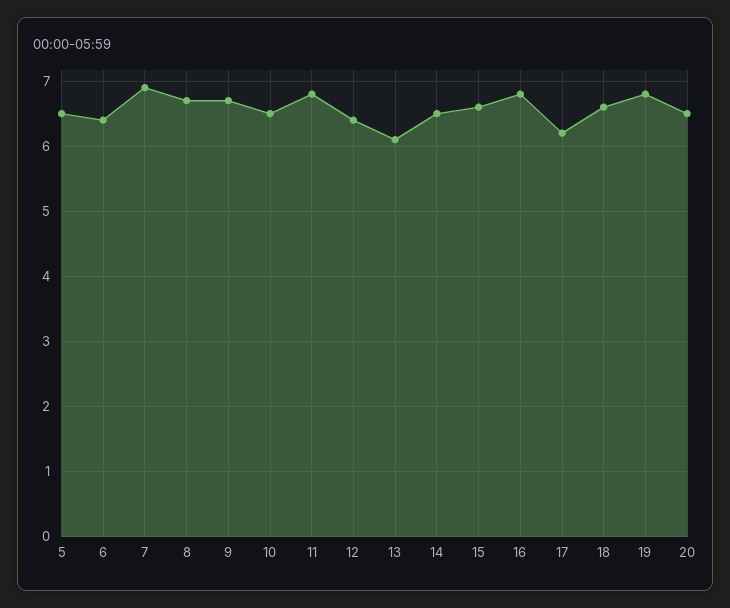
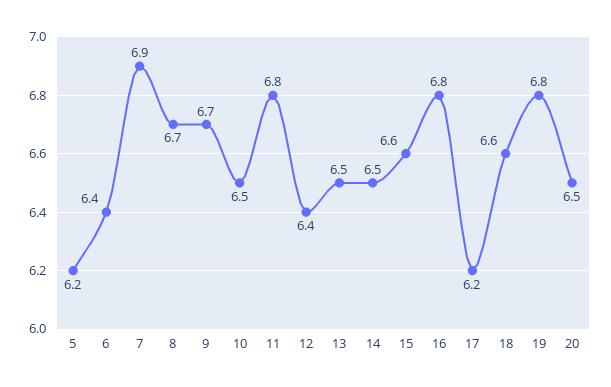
  {
-   "5": 6.5,
+   "5": 6.2,
    "6": 6.4,
    "7": 6.9,
    "8": 6.7,
    "9": 6.7,
    "10": 6.5,
    "11": 6.8,
    "12": 6.4,
-   "13": 6.1,
+   "13": 6.5,
    "14": 6.5,
    "15": 6.6,
    "16": 6.8,
    "17": 6.2,
    "18": 6.6,
    "19": 6.8,
    "20": 6.5
  }

